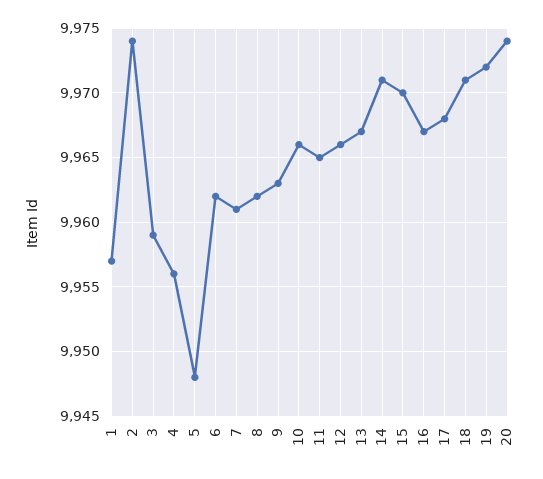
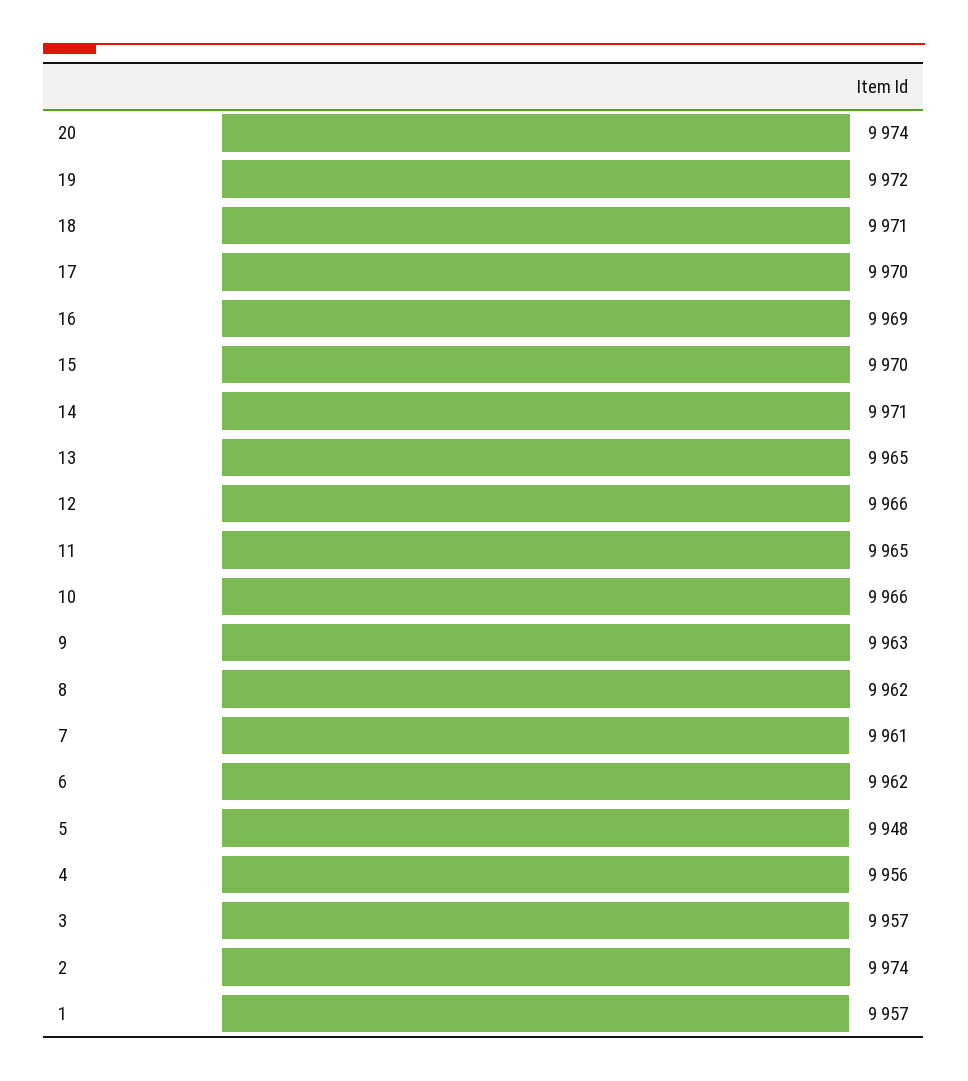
  {
    "1": 9957,
    "2": 9974,
-   "3": 9959,
+   "3": 9957,
    "4": 9956,
    "5": 9948,
    "6": 9962,
    "7": 9961,
    "8": 9962,
    "9": 9963,
    "10": 9966,
    "11": 9965,
    "12": 9966,
-   "13": 9967,
+   "13": 9965,
    "14": 9971,
    "15": 9970,
-   "16": 9967,
+   "16": 9969,
-   "17": 9968,
+   "17": 9970,
    "18": 9971,
    "19": 9972,
    "20": 9974
  }

